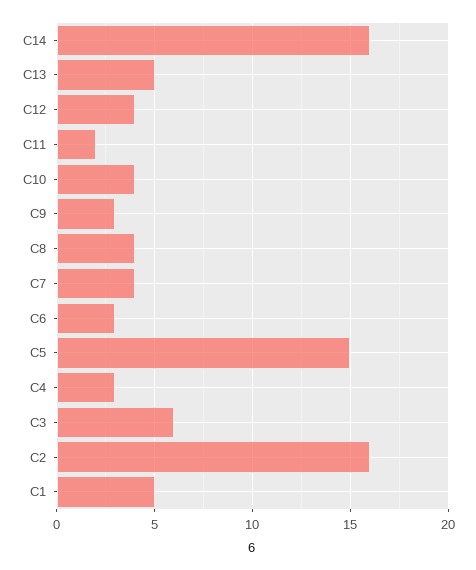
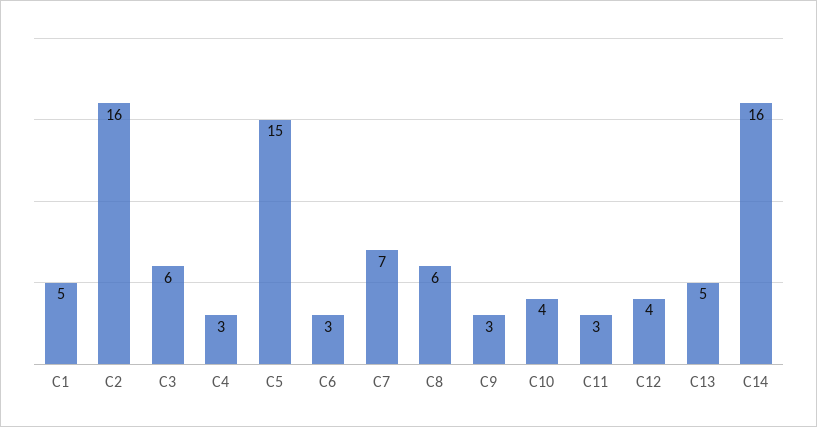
  {
    "C14": 16,
    "C13": 5,
    "C12": 4,
-   "C11": 2,
+   "C11": 3,
    "C10": 4,
    "C9": 3,
-   "C8": 4,
+   "C8": 6,
-   "C7": 4,
+   "C7": 7,
    "C6": 3,
    "C5": 15,
    "C4": 3,
    "C3": 6,
    "C2": 16,
    "C1": 5
  }

